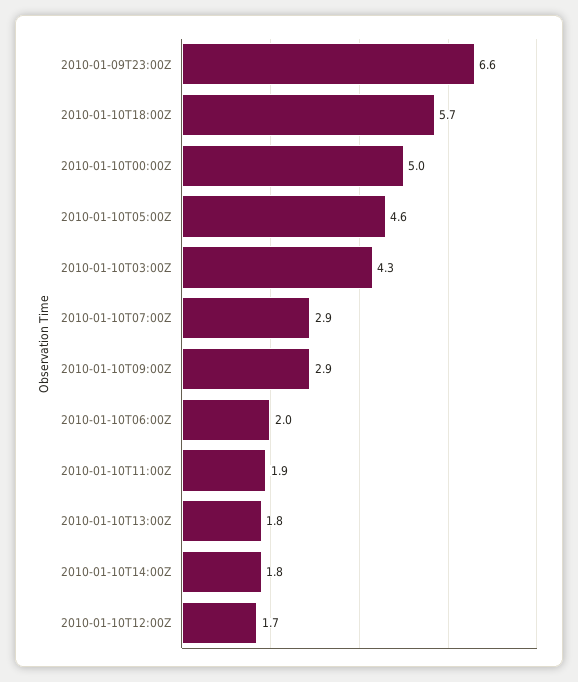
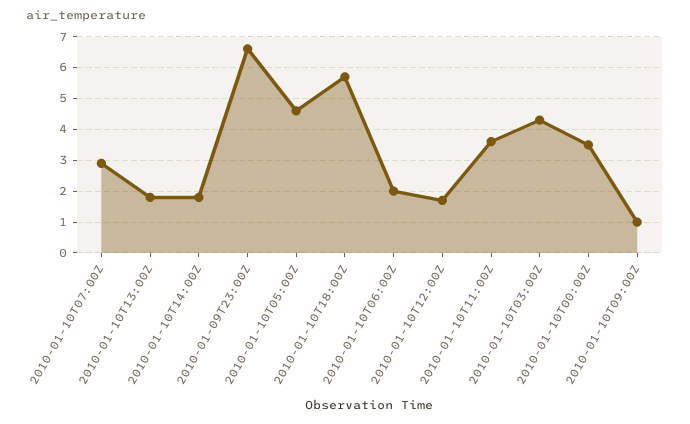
  {
    "2010-01-09T23:00Z": 6.6,
    "2010-01-10T18:00Z": 5.7,
-   "2010-01-10T00:00Z": 5,
+   "2010-01-10T00:00Z": 3.5,
    "2010-01-10T05:00Z": 4.6,
    "2010-01-10T03:00Z": 4.3,
    "2010-01-10T07:00Z": 2.9,
-   "2010-01-10T09:00Z": 2.9,
+   "2010-01-10T09:00Z": 1,
    "2010-01-10T06:00Z": 2,
-   "2010-01-10T11:00Z": 1.9,
+   "2010-01-10T11:00Z": 3.5,
    "2010-01-10T13:00Z": 1.8,
    "2010-01-10T14:00Z": 1.8,
    "2010-01-10T12:00Z": 1.7
  }

